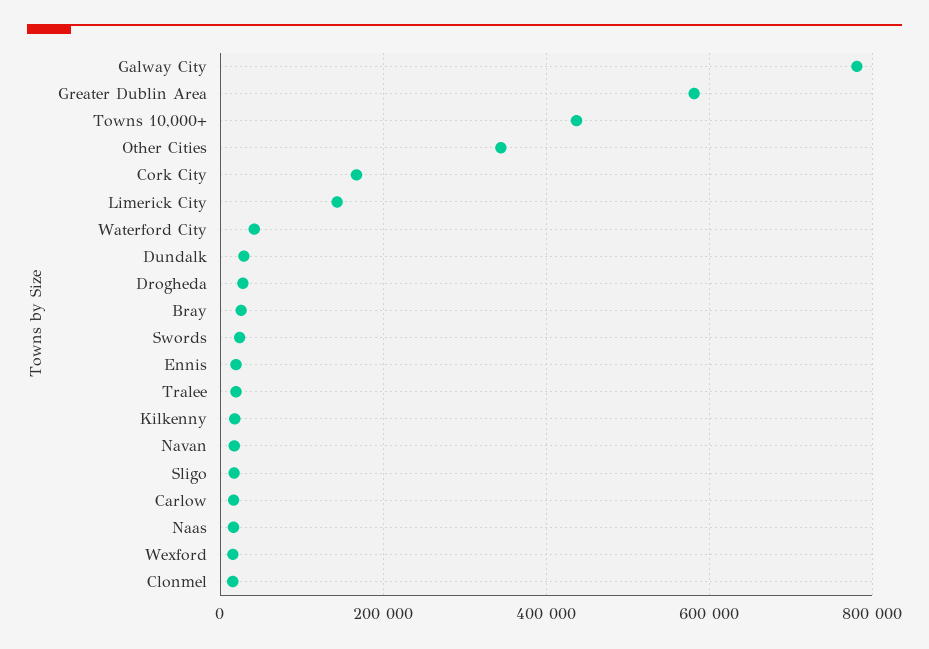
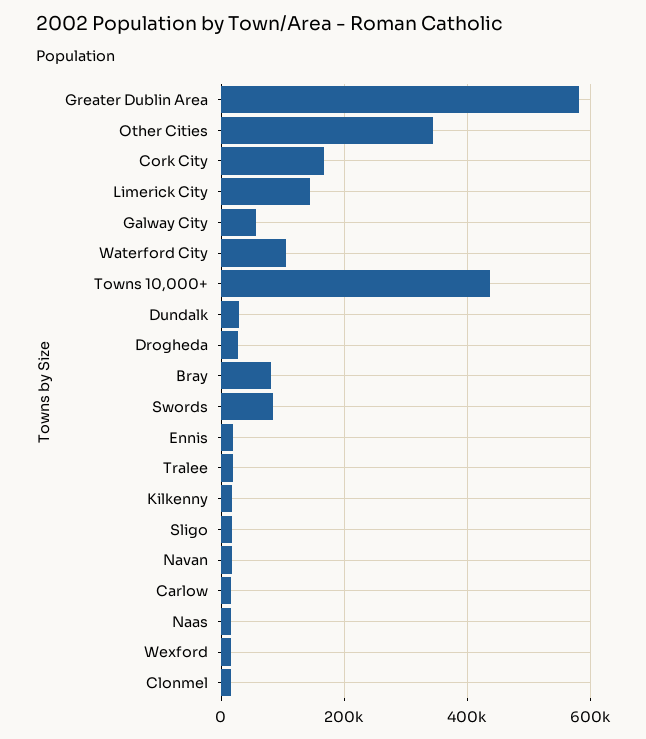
  {
-   "Galway City": 780000,
+   "Galway City": 60000,
    "Greater Dublin Area": 580000,
    "Towns 10,000+": 440000,
    "Other Cities": 340000,
    "Cork City": 160000,
    "Limerick City": 140000,
-   "Waterford City": 40000,
+   "Waterford City": 100000,
    "Dundalk": 20000,
    "Drogheda": 20000,
-   "Bray": 20000,
+   "Bray": 80000,
-   "Swords": 20000,
+   "Swords": 80000,
    "Ennis": 20000,
    "Tralee": 20000,
    "Kilkenny": 20000,
    "Navan": 20000,
    "Sligo": 20000,
    "Carlow": 20000,
    "Naas": 20000,
    "Wexford": 20000,
    "Clonmel": 20000
  }

